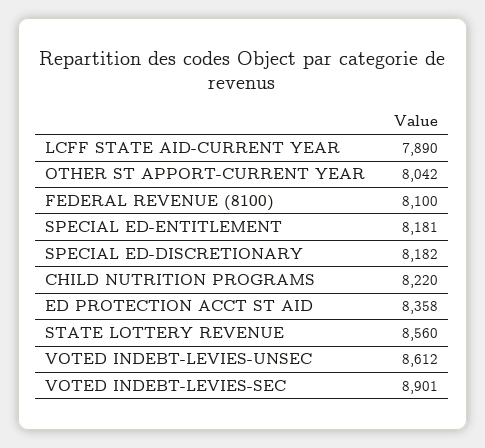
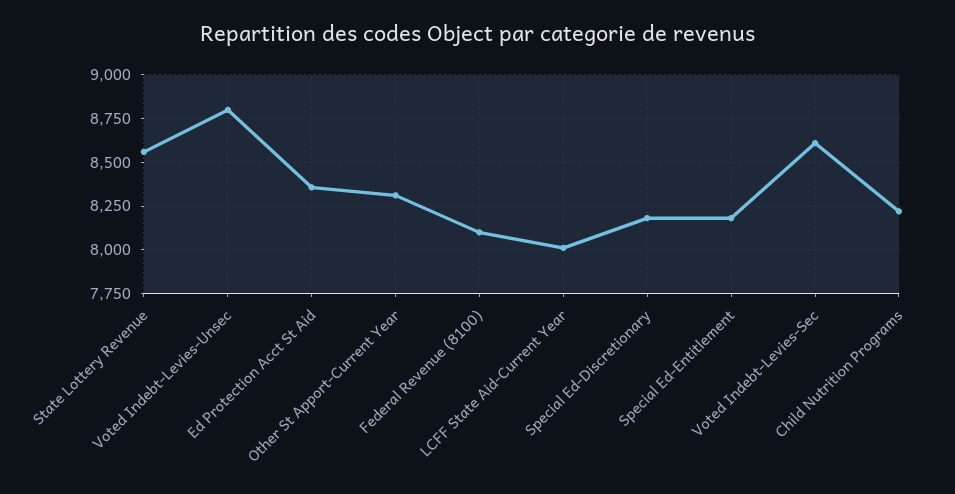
  {
-   "LCFF STATE AID-CURRENT YEAR": 7890,
+   "LCFF STATE AID-CURRENT YEAR": 8000,
-   "OTHER ST APPORT-CURRENT YEAR": 8042,
+   "OTHER ST APPORT-CURRENT YEAR": 8300,
    "FEDERAL REVENUE (8100)": 8100,
    "SPECIAL ED-ENTITLEMENT": 8181,
    "SPECIAL ED-DISCRETIONARY": 8182,
    "CHILD NUTRITION PROGRAMS": 8220,
    "ED PROTECTION ACCT ST AID": 8358,
    "STATE LOTTERY REVENUE": 8560,
-   "VOTED INDEBT-LEVIES-UNSEC": 8612,
+   "VOTED INDEBT-LEVIES-UNSEC": 8800,
-   "VOTED INDEBT-LEVIES-SEC": 8901
+   "VOTED INDEBT-LEVIES-SEC": 8600
  }

